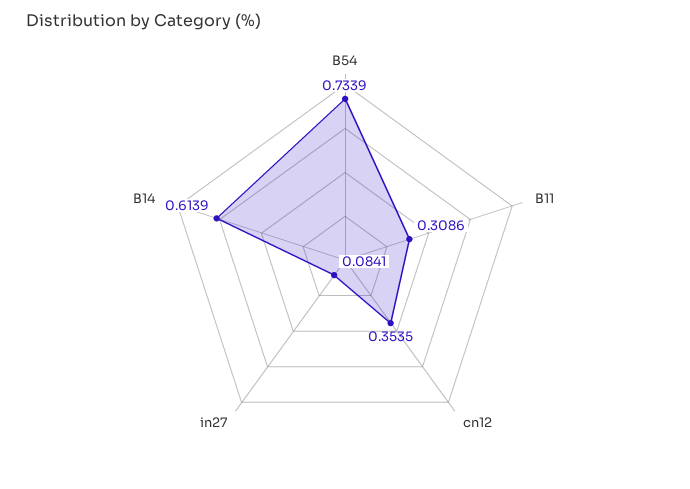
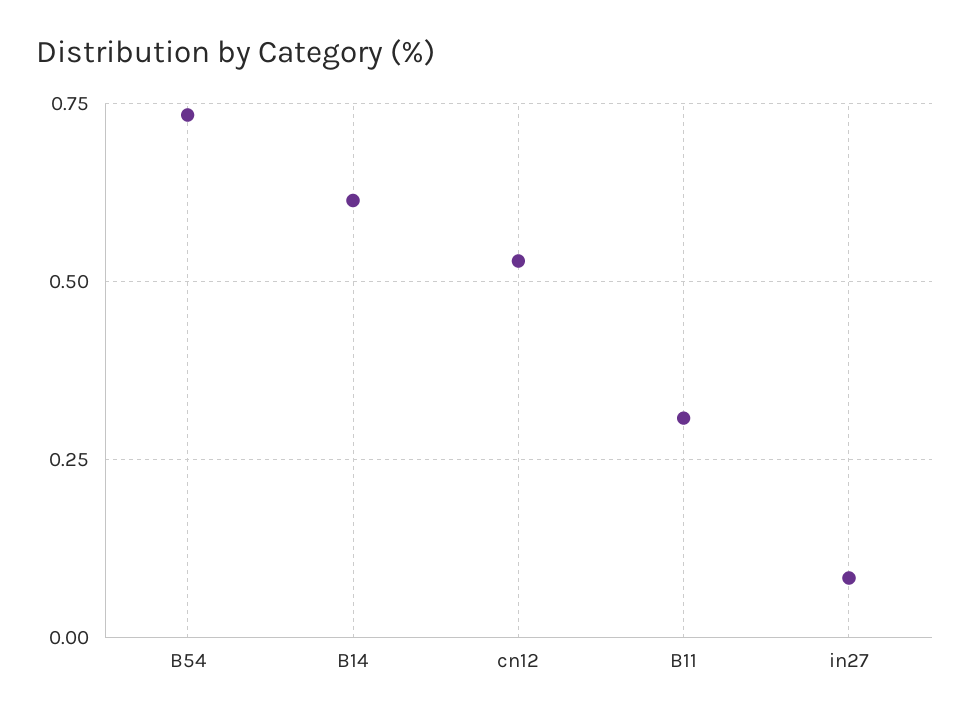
  {
    "B54": 0.7339,
    "B11": 0.3086,
-   "cn12": 0.3535,
+   "cn12": 0.525,
    "in27": 0.0841,
    "B14": 0.6139
  }

